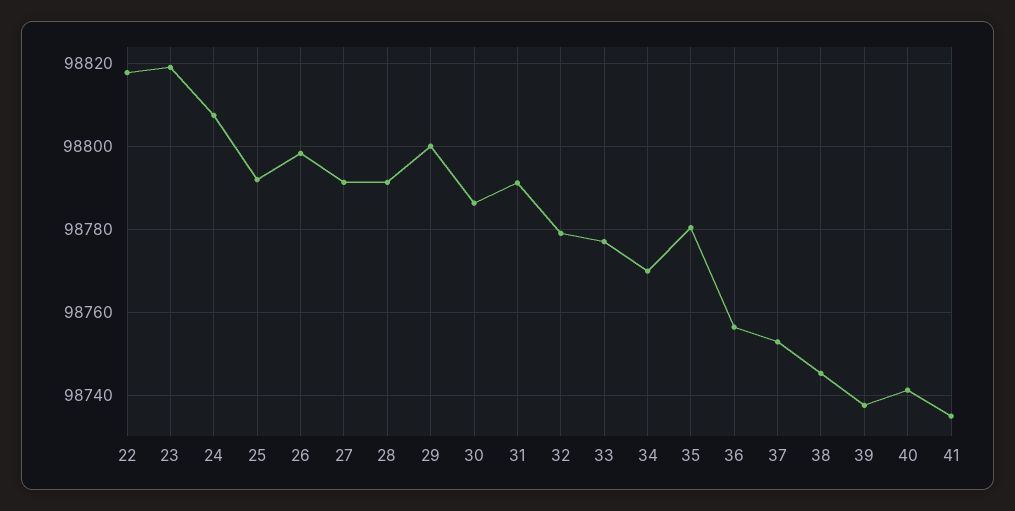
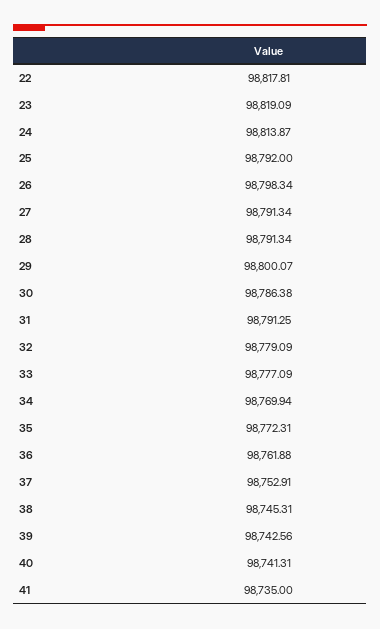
  {
    "22": 98817.81,
    "23": 98819.09,
-   "24": 98808,
+   "24": 98813.87,
    "25": 98792,
    "26": 98798.34,
    "27": 98791.34,
    "28": 98791.34,
    "29": 98800.07,
    "30": 98786.38,
    "31": 98791.25,
    "32": 98779.09,
    "33": 98777.09,
    "34": 98769.94,
-   "35": 98780,
+   "35": 98772.31,
-   "36": 98756,
+   "36": 98761.88,
    "37": 98752.91,
    "38": 98745.31,
-   "39": 98738,
+   "39": 98742.56,
    "40": 98741.31,
    "41": 98735
  }

